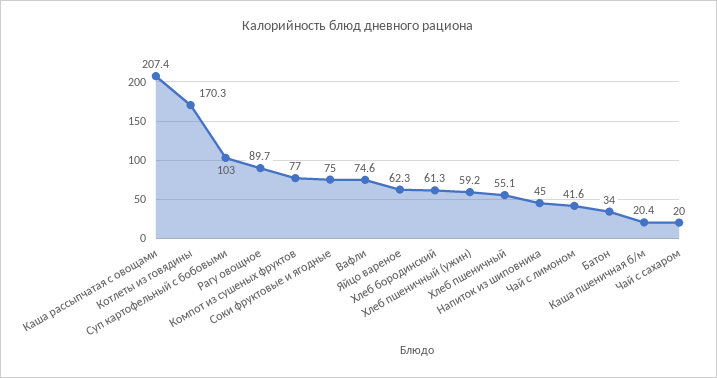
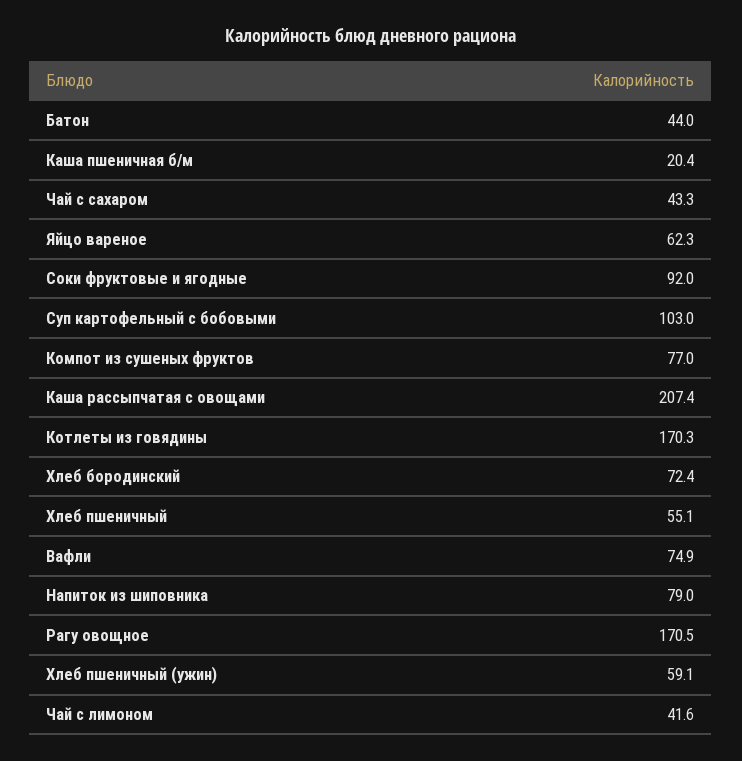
  {
    "Каша рассыпчатая с овощами": 207.4,
    "Котлеты из говядины": 170.3,
    "Суп картофельный с бобовыми": 103,
-   "Рагу овощное": 89.7,
+   "Рагу овощное": 170.5,
    "Компот из сушеных фруктов": 77,
-   "Соки фруктовые и ягодные": 75,
+   "Соки фруктовые и ягодные": 92,
-   "Вафли": 74.6,
+   "Вафли": 74.9,
    "Яйцо вареное": 62.3,
-   "Хлеб бородинский": 61.3,
+   "Хлеб бородинский": 72.4,
-   "Хлеб пшеничный (ужин)": 59.2,
+   "Хлеб пшеничный (ужин)": 59.1,
    "Хлеб пшеничный": 55.1,
-   "Напиток из шиповника": 45,
+   "Напиток из шиповника": 79,
    "Чай с лимоном": 41.6,
-   "Батон": 34,
+   "Батон": 44,
    "Каша пшеничная б/м": 20.4,
-   "Чай с сахаром": 20
+   "Чай с сахаром": 43.3
  }

